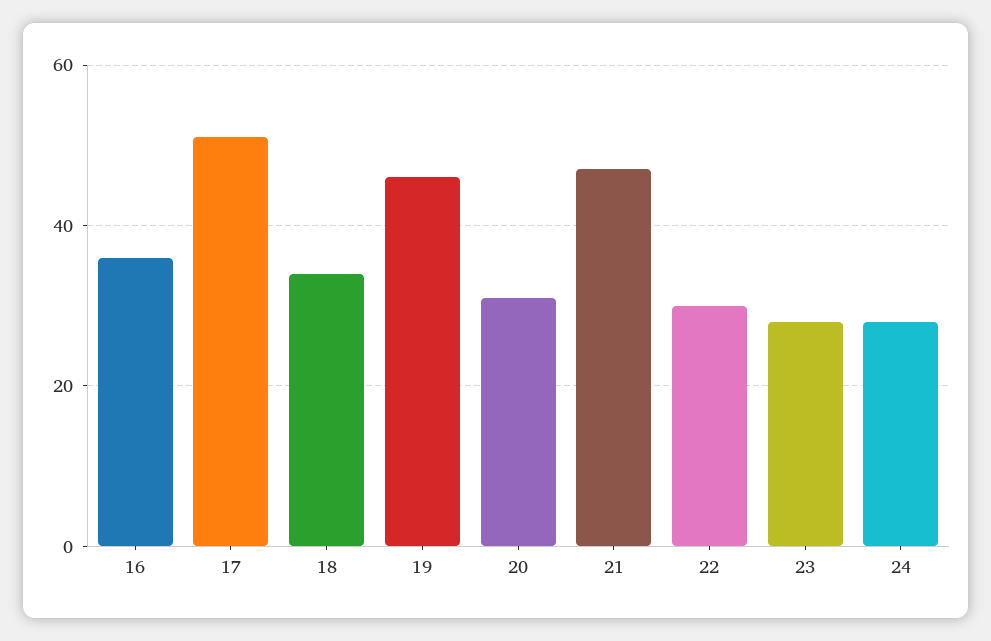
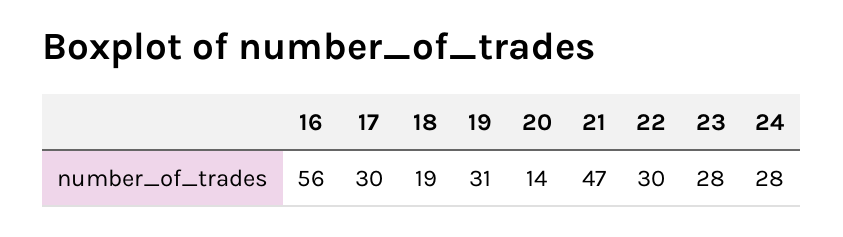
  {
-   "16": 35,
+   "16": 56,
-   "17": 50,
+   "17": 30,
-   "18": 35,
+   "18": 19,
-   "19": 45,
+   "19": 31,
-   "20": 30,
+   "20": 14,
    "21": 47,
    "22": 30,
    "23": 28,
    "24": 28
  }

